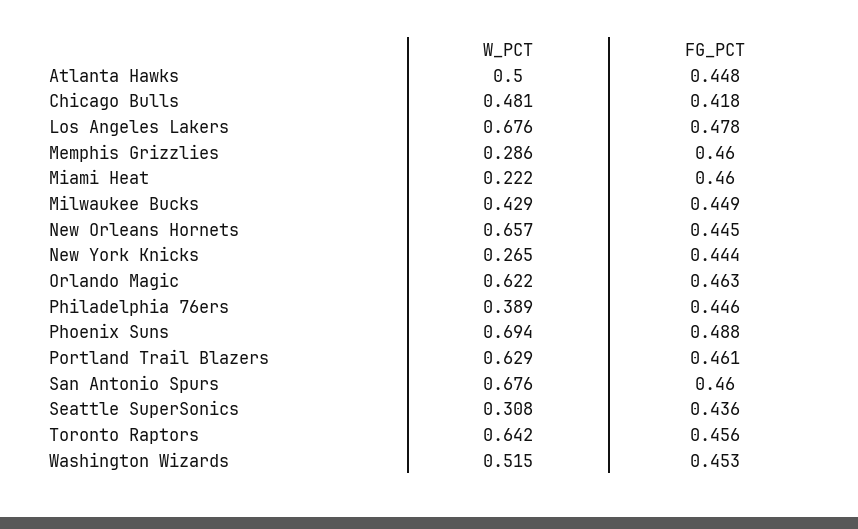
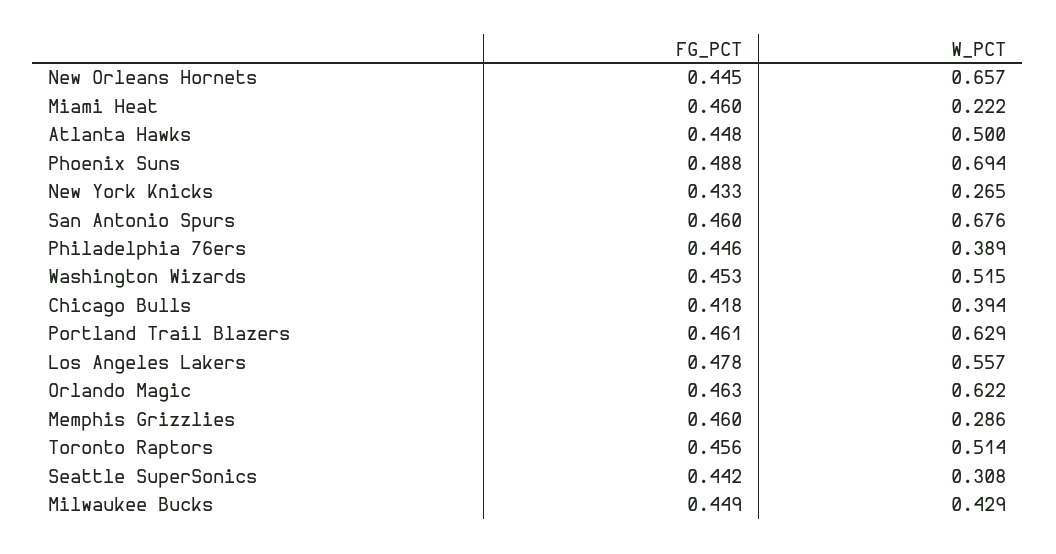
  {
    "W_PCT": {
      "Atlanta Hawks": 0.5,
-     "Chicago Bulls": 0.481,
+     "Chicago Bulls": 0.394,
-     "Los Angeles Lakers": 0.676,
+     "Los Angeles Lakers": 0.557,
      "Memphis Grizzlies": 0.286,
      "Miami Heat": 0.222,
      "Milwaukee Bucks": 0.429,
      "New Orleans Hornets": 0.657,
      "New York Knicks": 0.265,
      "Orlando Magic": 0.622,
      "Philadelphia 76ers": 0.389,
      "Phoenix Suns": 0.694,
      "Portland Trail Blazers": 0.629,
      "San Antonio Spurs": 0.676,
      "Seattle SuperSonics": 0.308,
-     "Toronto Raptors": 0.642,
+     "Toronto Raptors": 0.514,
      "Washington Wizards": 0.515
    },
    "FG_PCT": {
      "Atlanta Hawks": 0.448,
      "Chicago Bulls": 0.418,
      "Los Angeles Lakers": 0.478,
      "Memphis Grizzlies": 0.46,
      "Miami Heat": 0.46,
      "Milwaukee Bucks": 0.449,
      "New Orleans Hornets": 0.445,
-     "New York Knicks": 0.444,
+     "New York Knicks": 0.433,
      "Orlando Magic": 0.463,
      "Philadelphia 76ers": 0.446,
      "Phoenix Suns": 0.488,
      "Portland Trail Blazers": 0.461,
      "San Antonio Spurs": 0.46,
-     "Seattle SuperSonics": 0.436,
+     "Seattle SuperSonics": 0.442,
      "Toronto Raptors": 0.456,
      "Washington Wizards": 0.453
    }
  }

